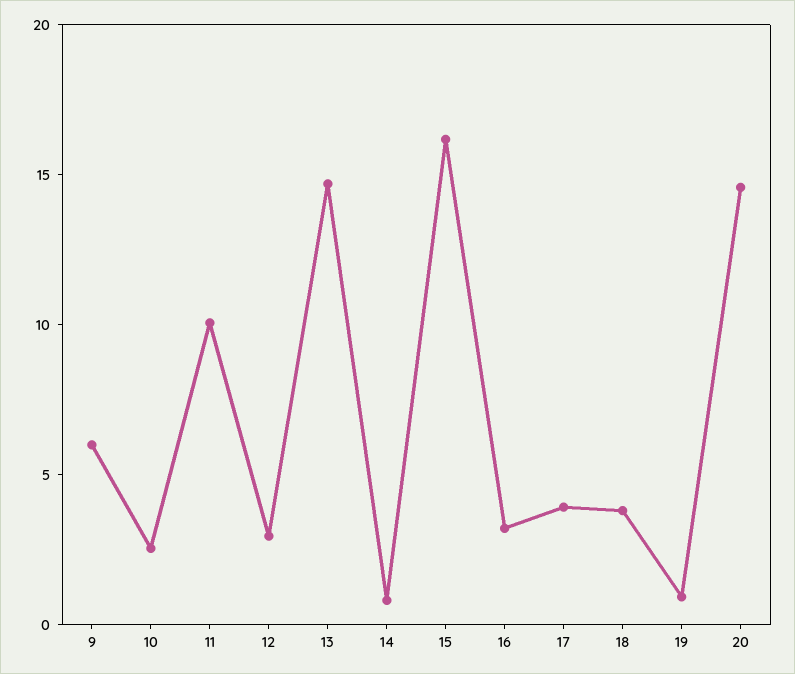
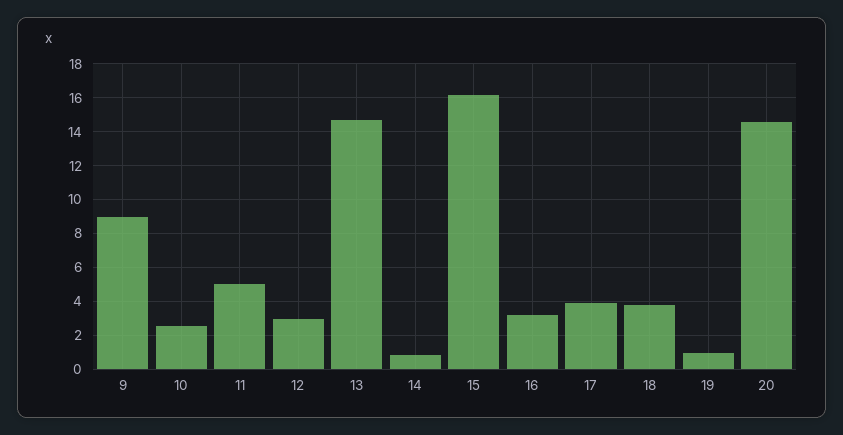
  {
-   "9": 6,
+   "9": 9,
    "10": 2.5,
-   "11": 10,
+   "11": 5,
    "12": 3,
    "13": 14.5,
    "14": 1,
    "15": 16,
    "16": 3,
    "17": 4,
    "18": 4,
    "19": 1,
    "20": 14.5
  }

